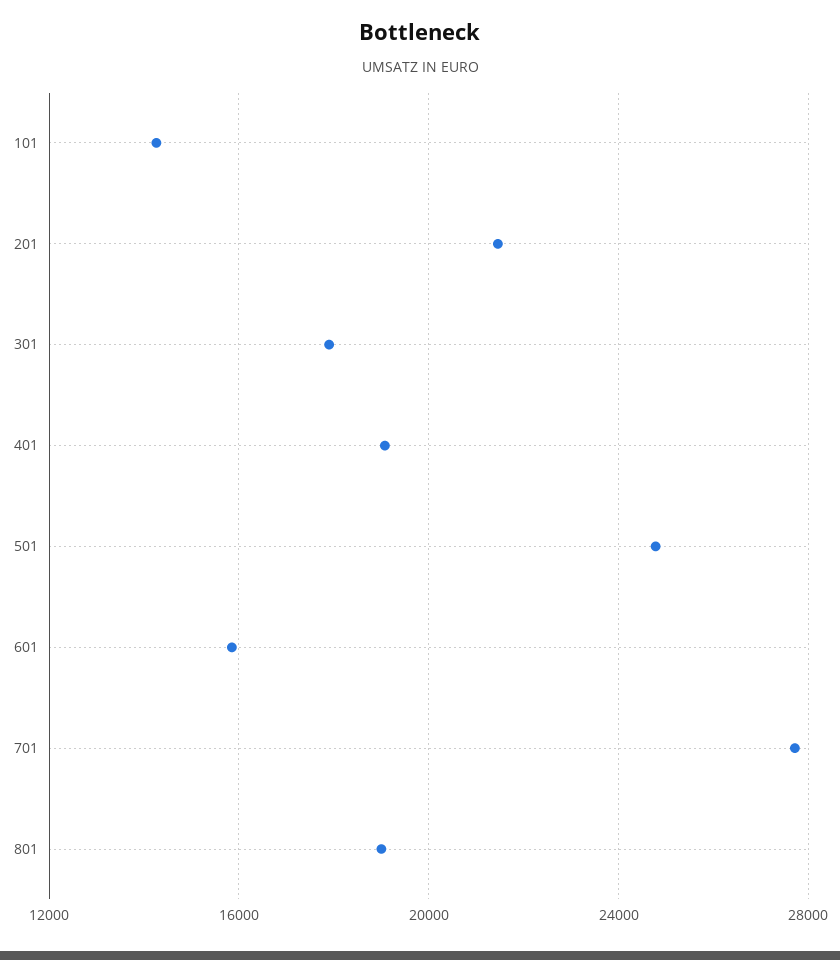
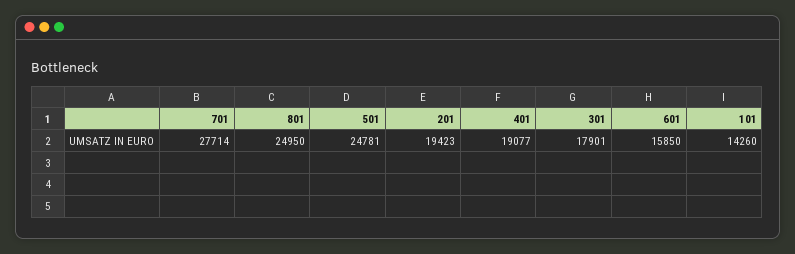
  {
    "101": 14260,
-   "201": 21500,
+   "201": 19423,
    "301": 17901,
    "401": 19077,
    "501": 24781,
    "601": 15850,
    "701": 27714,
-   "801": 19000
+   "801": 24950
  }

